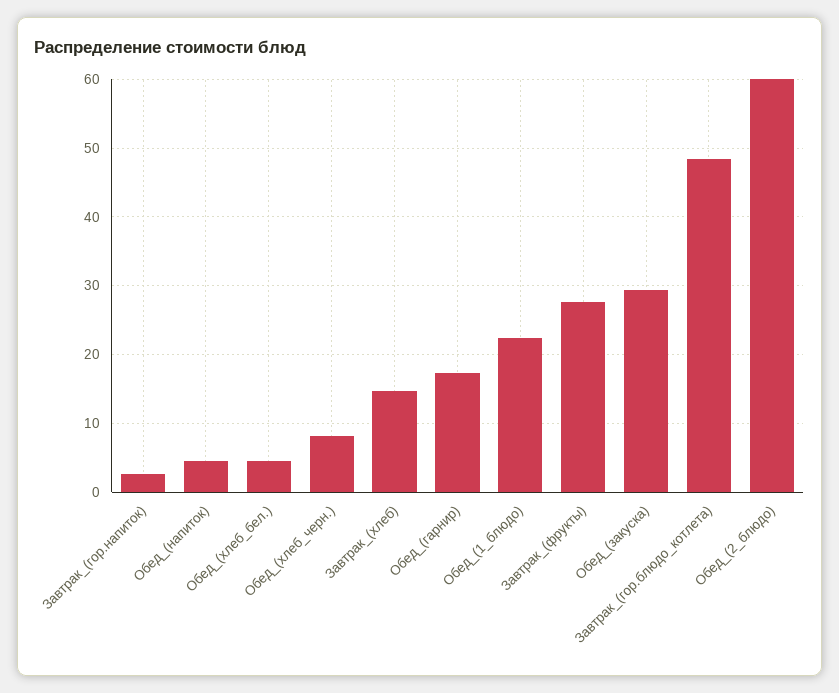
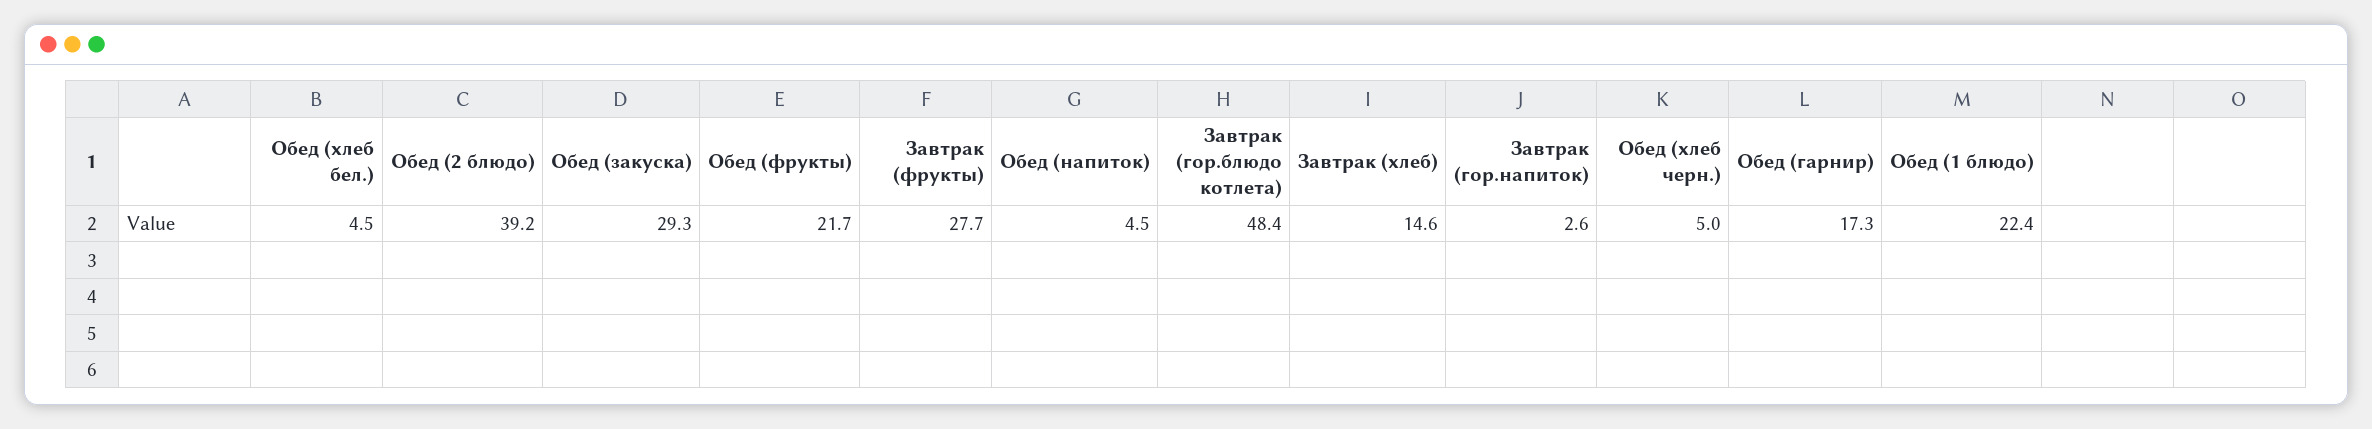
  {
    "Завтрак_(гор.напиток)": 2.6,
    "Обед_(напиток)": 4.5,
    "Обед_(хлеб_бел.)": 4.5,
-   "Обед_(хлеб_черн.)": 8,
+   "Обед_(хлеб_черн.)": 5,
    "Завтрак_(хлеб)": 14.6,
    "Обед_(гарнир)": 17.3,
    "Обед_(1_блюдо)": 22.4,
    "Завтрак_(фрукты)": 27.7,
    "Обед_(закуска)": 29.3,
    "Завтрак_(гор.блюдо_котлета)": 48.4,
-   "Обед_(2_блюдо)": 60
+   "Обед_(2_блюдо)": 39.2,
+   "Обед (фрукты)": 21.7
  }

